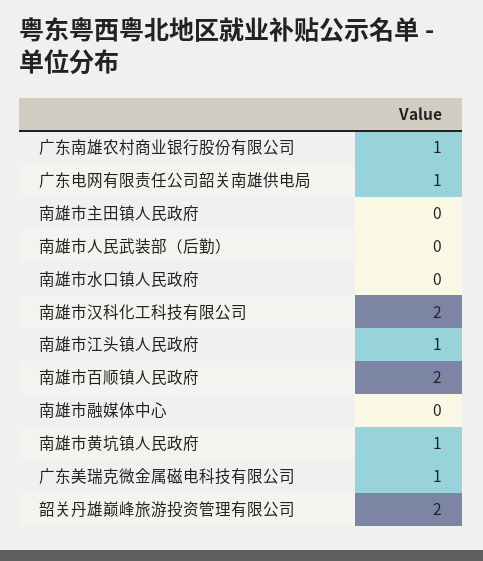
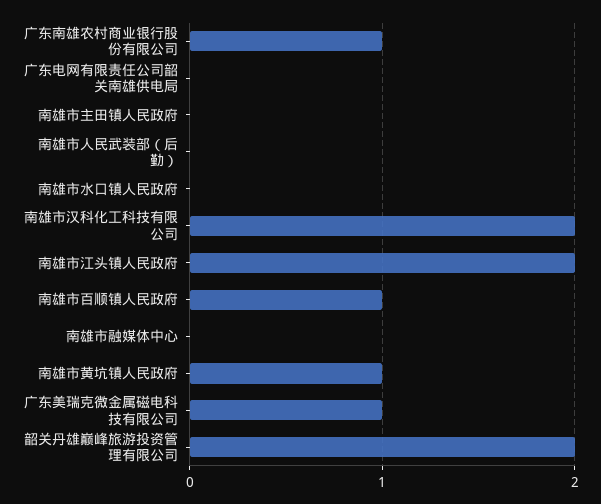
  {
    "广东南雄农村商业银行股份有限公司": 1,
-   "广东电网有限责任公司韶关南雄供电局": 1,
+   "广东电网有限责任公司韶关南雄供电局": 0,
    "南雄市主田镇人民政府": 0,
    "南雄市人民武装部（后勤）": 0,
    "南雄市水口镇人民政府": 0,
    "南雄市汉科化工科技有限公司": 2,
-   "南雄市江头镇人民政府": 1,
+   "南雄市江头镇人民政府": 2,
-   "南雄市百顺镇人民政府": 2,
+   "南雄市百顺镇人民政府": 1,
    "南雄市融媒体中心": 0,
    "南雄市黄坑镇人民政府": 1,
    "广东美瑞克微金属磁电科技有限公司": 1,
    "韶关丹雄巅峰旅游投资管理有限公司": 2
  }

